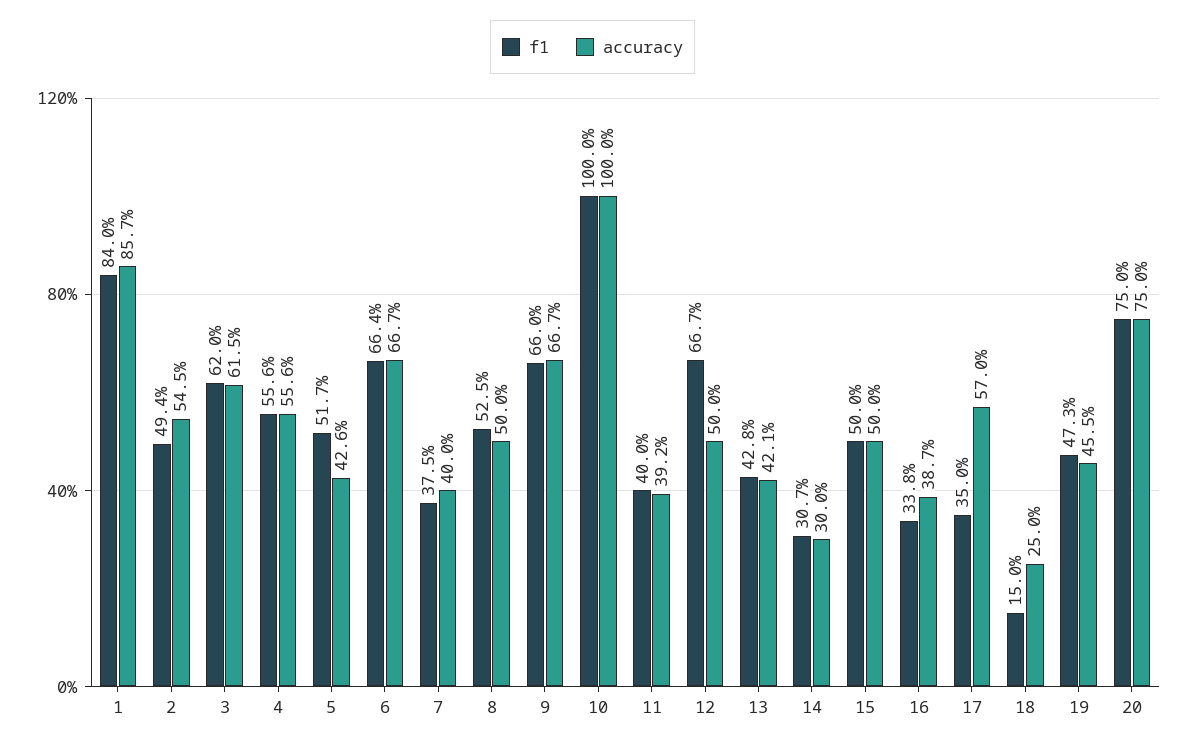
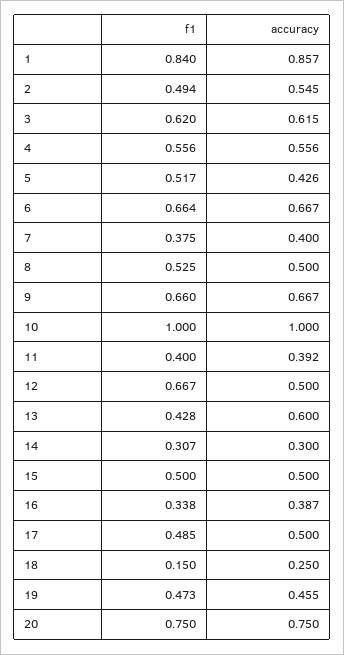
  {
    "f1": {
      "1": 0.84,
      "2": 0.494,
      "3": 0.62,
      "4": 0.556,
      "5": 0.517,
      "6": 0.664,
      "7": 0.375,
      "8": 0.525,
      "9": 0.66,
      "10": 1,
      "11": 0.4,
      "12": 0.667,
      "13": 0.428,
      "14": 0.307,
      "15": 0.5,
      "16": 0.338,
-     "17": 0.35,
+     "17": 0.485,
      "18": 0.15,
      "19": 0.473,
      "20": 0.75
    },
    "accuracy": {
      "1": 0.857,
      "2": 0.545,
      "3": 0.615,
      "4": 0.556,
      "5": 0.426,
      "6": 0.667,
      "7": 0.4,
      "8": 0.5,
      "9": 0.667,
      "10": 1,
      "11": 0.392,
      "12": 0.5,
-     "13": 0.421,
+     "13": 0.6,
      "14": 0.3,
      "15": 0.5,
      "16": 0.387,
-     "17": 0.57,
+     "17": 0.5,
      "18": 0.25,
      "19": 0.455,
      "20": 0.75
    }
  }

